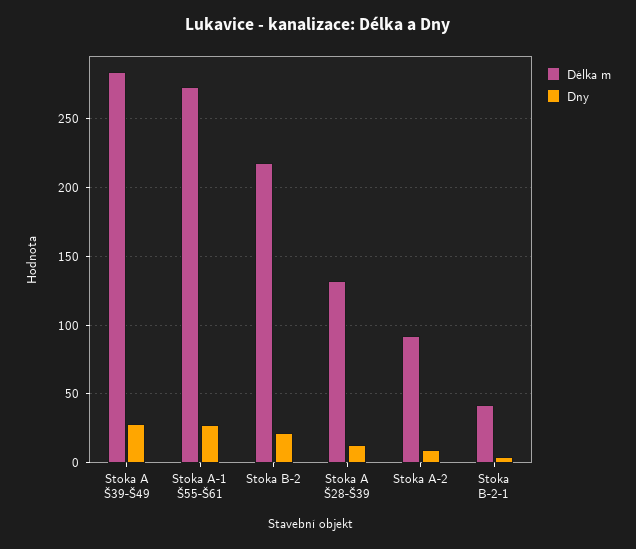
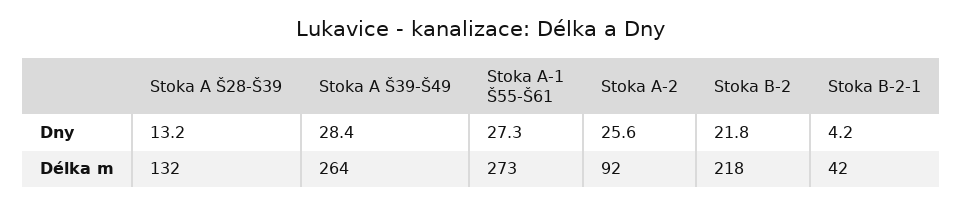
  {
    "Délka m": {
-     "Stoka A Š39-Š49": 285,
+     "Stoka A Š39-Š49": 264,
      "Stoka A-1 Š55-Š61": 273,
      "Stoka B-2": 218,
      "Stoka A Š28-Š39": 132,
      "Stoka A-2": 92,
      "Stoka B-2-1": 42
    },
    "Dny": {
      "Stoka A Š39-Š49": 28.4,
      "Stoka A-1 Š55-Š61": 27.3,
      "Stoka B-2": 21.8,
      "Stoka A Š28-Š39": 13.2,
-     "Stoka A-2": 10,
+     "Stoka A-2": 25.6,
      "Stoka B-2-1": 4.2
    }
  }

